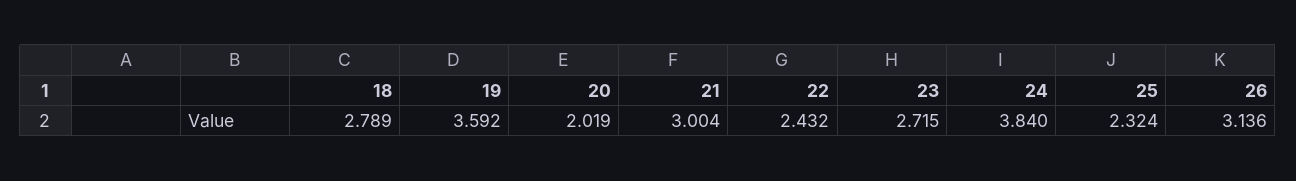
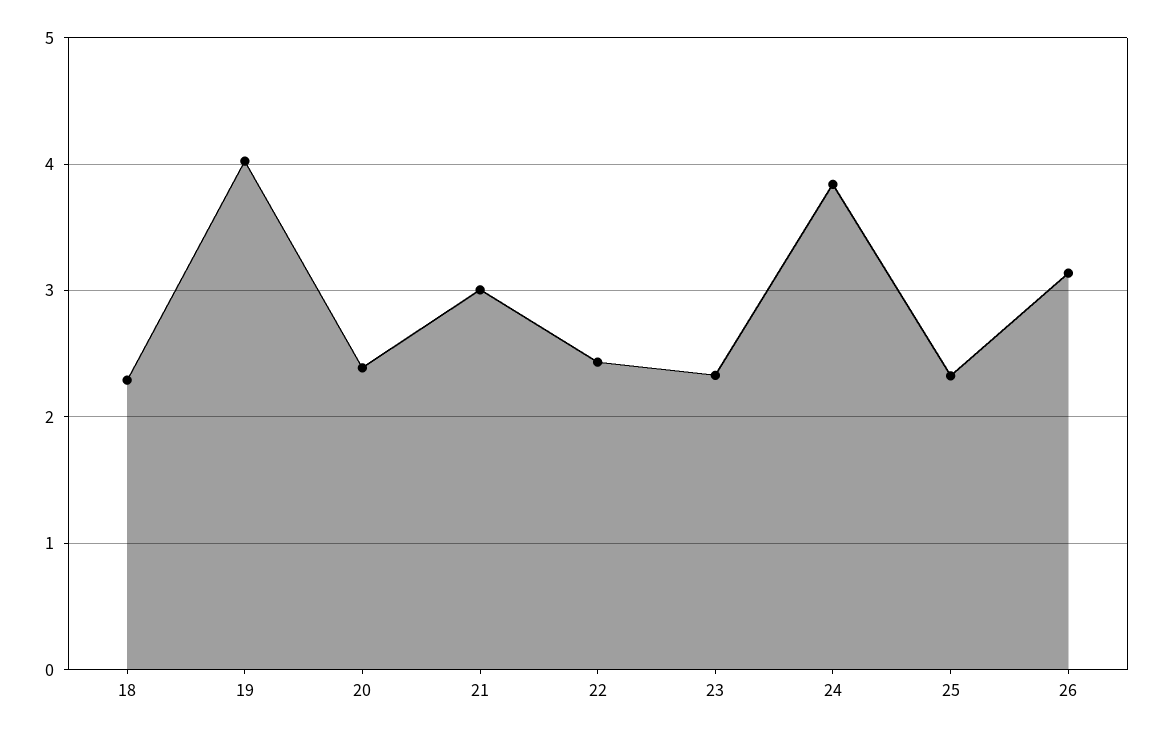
  {
-   "18": 2.789,
+   "18": 2.3,
-   "19": 3.592,
+   "19": 4,
-   "20": 2.019,
+   "20": 2.4,
    "21": 3.004,
    "22": 2.432,
-   "23": 2.715,
+   "23": 2.3,
    "24": 3.84,
    "25": 2.324,
    "26": 3.136
  }

